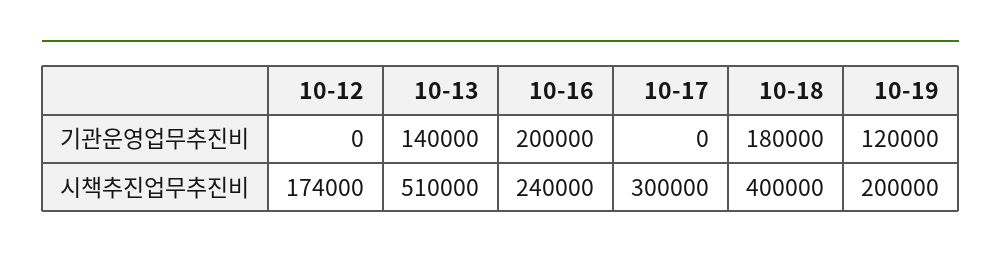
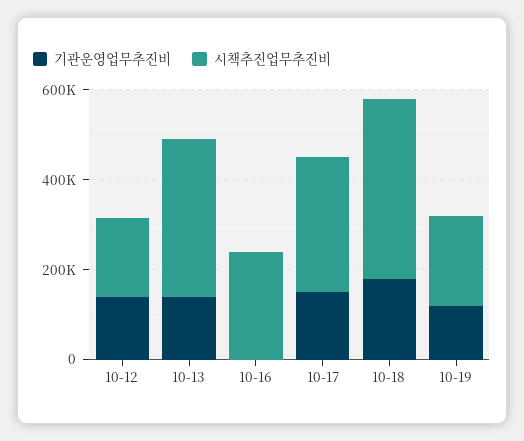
  {
    "기관운영업무추진비": {
-     "10-12": 0,
+     "10-12": 150000,
      "10-13": 140000,
-     "10-16": 200000,
+     "10-16": 0,
-     "10-17": 0,
+     "10-17": 150000,
      "10-18": 180000,
      "10-19": 120000
    },
    "시책추진업무추진비": {
      "10-12": 174000,
-     "10-13": 510000,
+     "10-13": 350000,
      "10-16": 240000,
      "10-17": 300000,
      "10-18": 400000,
      "10-19": 200000
    }
  }

